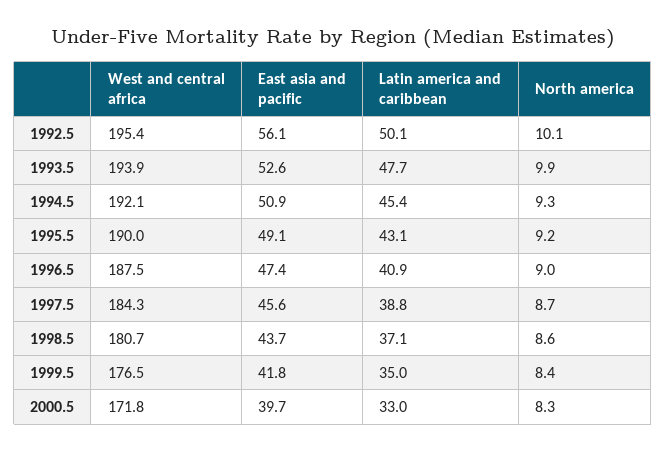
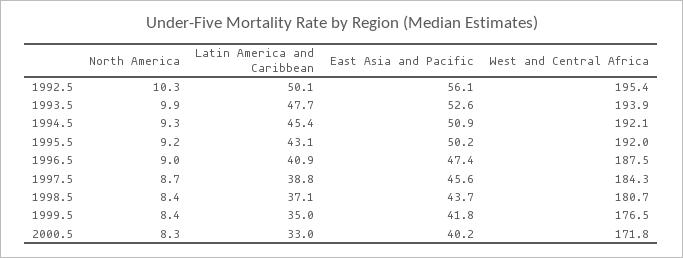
  {
    "West and central africa": {
      "1992.5": 195.4,
      "1993.5": 193.9,
      "1994.5": 192.1,
-     "1995.5": 190,
+     "1995.5": 192,
      "1996.5": 187.5,
      "1997.5": 184.3,
      "1998.5": 180.7,
      "1999.5": 176.5,
      "2000.5": 171.8
    },
    "East asia and pacific": {
      "1992.5": 56.1,
      "1993.5": 52.6,
      "1994.5": 50.9,
-     "1995.5": 49.1,
+     "1995.5": 50.2,
      "1996.5": 47.4,
      "1997.5": 45.6,
      "1998.5": 43.7,
      "1999.5": 41.8,
-     "2000.5": 39.7
+     "2000.5": 40.2
    },
    "Latin america and caribbean": {
      "1992.5": 50.1,
      "1993.5": 47.7,
      "1994.5": 45.4,
      "1995.5": 43.1,
      "1996.5": 40.9,
      "1997.5": 38.8,
      "1998.5": 37.1,
      "1999.5": 35,
      "2000.5": 33
    },
    "North america": {
-     "1992.5": 10.1,
+     "1992.5": 10.3,
      "1993.5": 9.9,
      "1994.5": 9.3,
      "1995.5": 9.2,
      "1996.5": 9,
      "1997.5": 8.7,
-     "1998.5": 8.6,
+     "1998.5": 8.4,
      "1999.5": 8.4,
      "2000.5": 8.3
    }
  }

